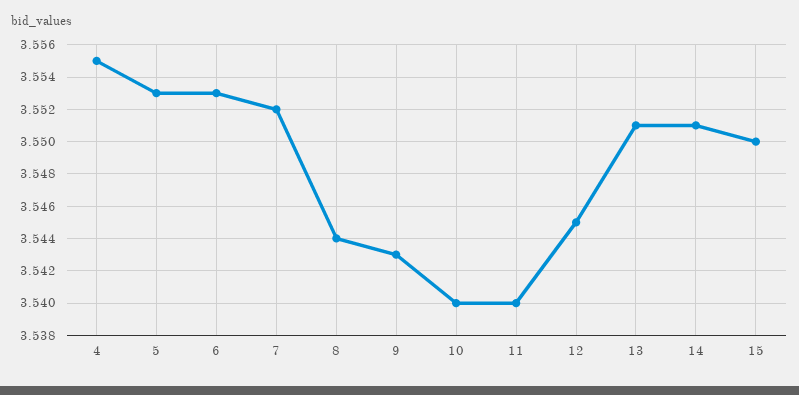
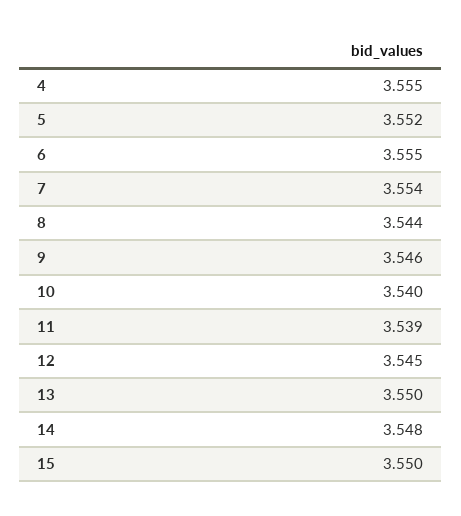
  {
    "4": 3.555,
-   "5": 3.553,
+   "5": 3.552,
-   "6": 3.553,
+   "6": 3.555,
-   "7": 3.552,
+   "7": 3.554,
    "8": 3.544,
-   "9": 3.543,
+   "9": 3.546,
    "10": 3.54,
-   "11": 3.54,
+   "11": 3.539,
    "12": 3.545,
-   "13": 3.551,
+   "13": 3.55,
-   "14": 3.551,
+   "14": 3.548,
    "15": 3.55
  }

